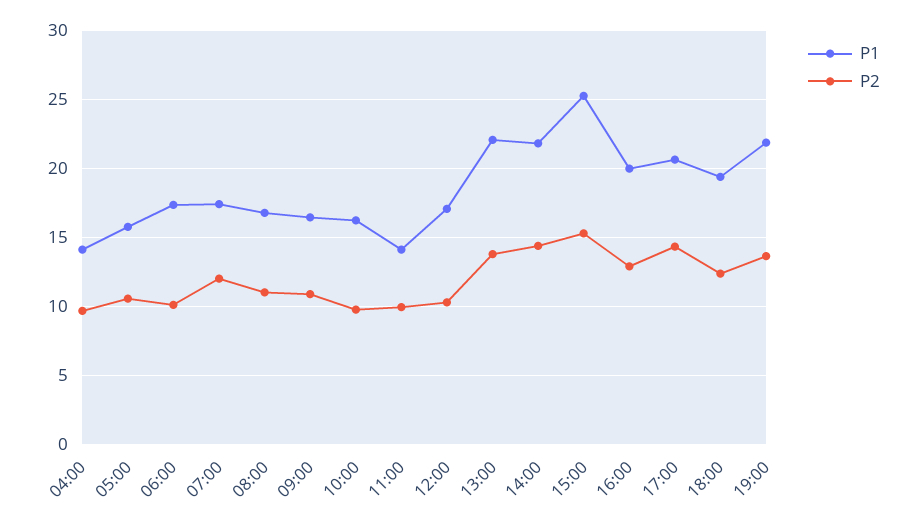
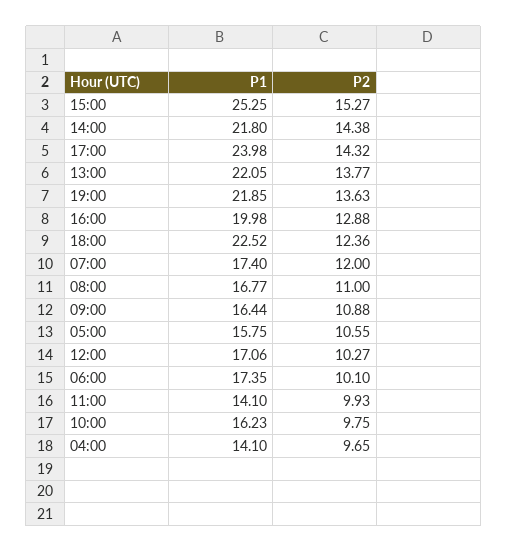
  {
    "P1": {
      "04:00": 14.1,
      "05:00": 15.75,
      "06:00": 17.35,
      "07:00": 17.4,
      "08:00": 16.77,
      "09:00": 16.44,
      "10:00": 16.23,
      "11:00": 14.1,
      "12:00": 17.06,
      "13:00": 22.05,
      "14:00": 21.8,
      "15:00": 25.25,
      "16:00": 19.98,
-     "17:00": 20.5,
+     "17:00": 23.98,
-     "18:00": 19.5,
+     "18:00": 22.52,
      "19:00": 21.85
    },
    "P2": {
      "04:00": 9.65,
      "05:00": 10.55,
      "06:00": 10.1,
      "07:00": 12,
      "08:00": 11,
      "09:00": 10.88,
      "10:00": 9.75,
      "11:00": 9.93,
      "12:00": 10.27,
      "13:00": 13.77,
      "14:00": 14.38,
      "15:00": 15.27,
      "16:00": 12.88,
      "17:00": 14.32,
      "18:00": 12.36,
      "19:00": 13.63
    }
  }

